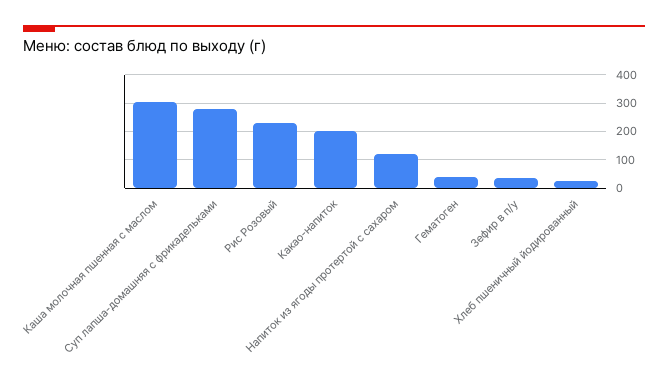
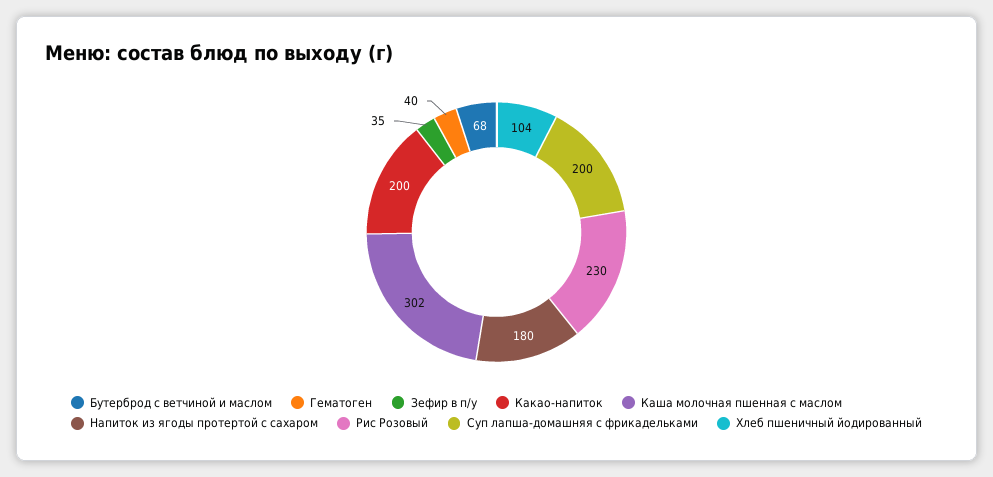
  {
    "Каша молочная пшенная с маслом": 302,
-   "Суп лапша-домашняя с фрикадельками": 275,
+   "Суп лапша-домашняя с фрикадельками": 200,
    "Рис Розовый": 230,
    "Какао-напиток": 200,
-   "Напиток из ягоды протертой с сахаром": 125,
+   "Напиток из ягоды протертой с сахаром": 180,
    "Гематоген": 40,
    "Зефир в п/у": 35,
-   "Хлеб пшеничный йодированный": 25
+   "Хлеб пшеничный йодированный": 104,
+   "Бутерброд с ветчиной и маслом": 68
  }

